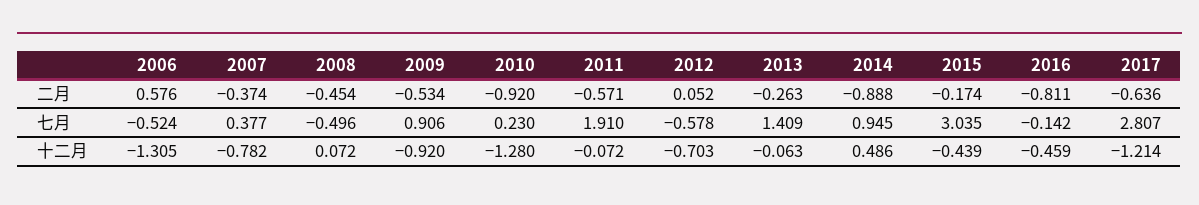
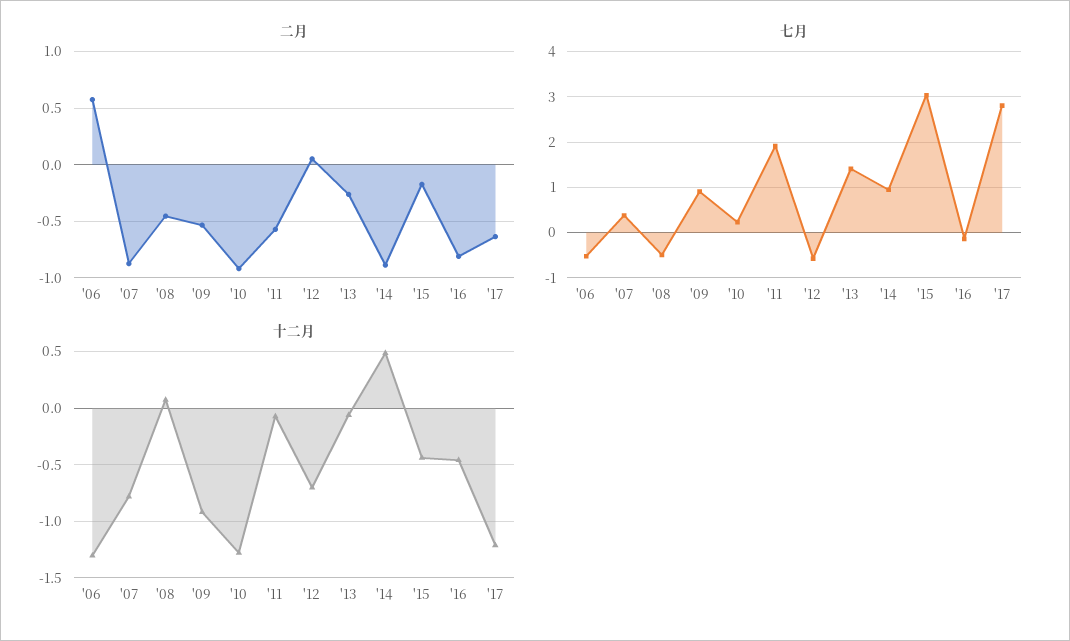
  {
    "二月": {
      "2006": 0.576,
-     "2007": -0.374,
+     "2007": -0.9,
      "2008": -0.454,
      "2009": -0.534,
      "2010": -0.92,
      "2011": -0.571,
      "2012": 0.052,
      "2013": -0.263,
      "2014": -0.888,
      "2015": -0.174,
      "2016": -0.811,
      "2017": -0.636
    },
    "七月": {
      "2006": -0.524,
      "2007": 0.377,
      "2008": -0.496,
      "2009": 0.906,
      "2010": 0.23,
      "2011": 1.91,
      "2012": -0.578,
      "2013": 1.409,
      "2014": 0.945,
      "2015": 3.035,
      "2016": -0.142,
      "2017": 2.807
    },
    "十二月": {
      "2006": -1.305,
      "2007": -0.782,
      "2008": 0.072,
      "2009": -0.92,
      "2010": -1.28,
      "2011": -0.072,
      "2012": -0.703,
      "2013": -0.063,
      "2014": 0.486,
      "2015": -0.439,
      "2016": -0.459,
      "2017": -1.214
    }
  }

